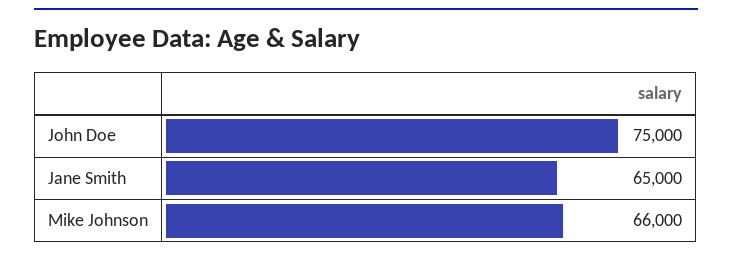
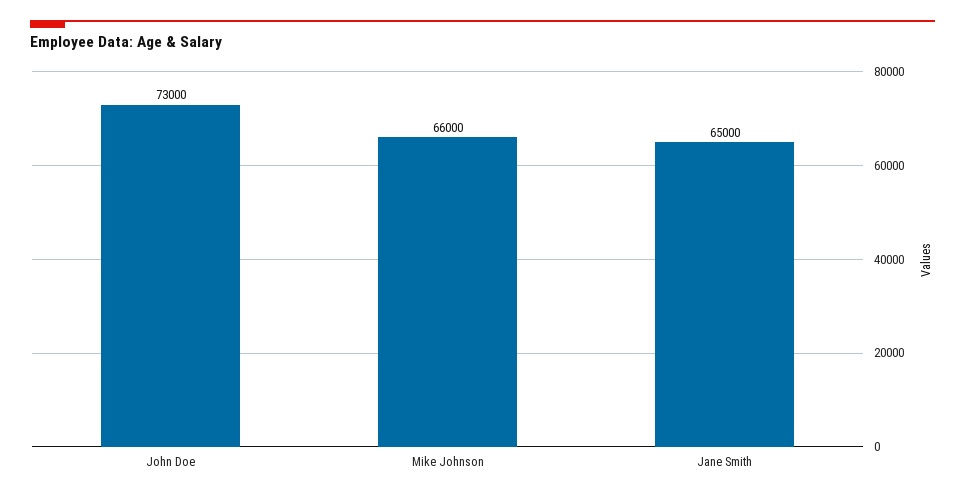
  {
-   "John Doe": 75000,
+   "John Doe": 73000,
    "Jane Smith": 65000,
    "Mike Johnson": 66000
  }

